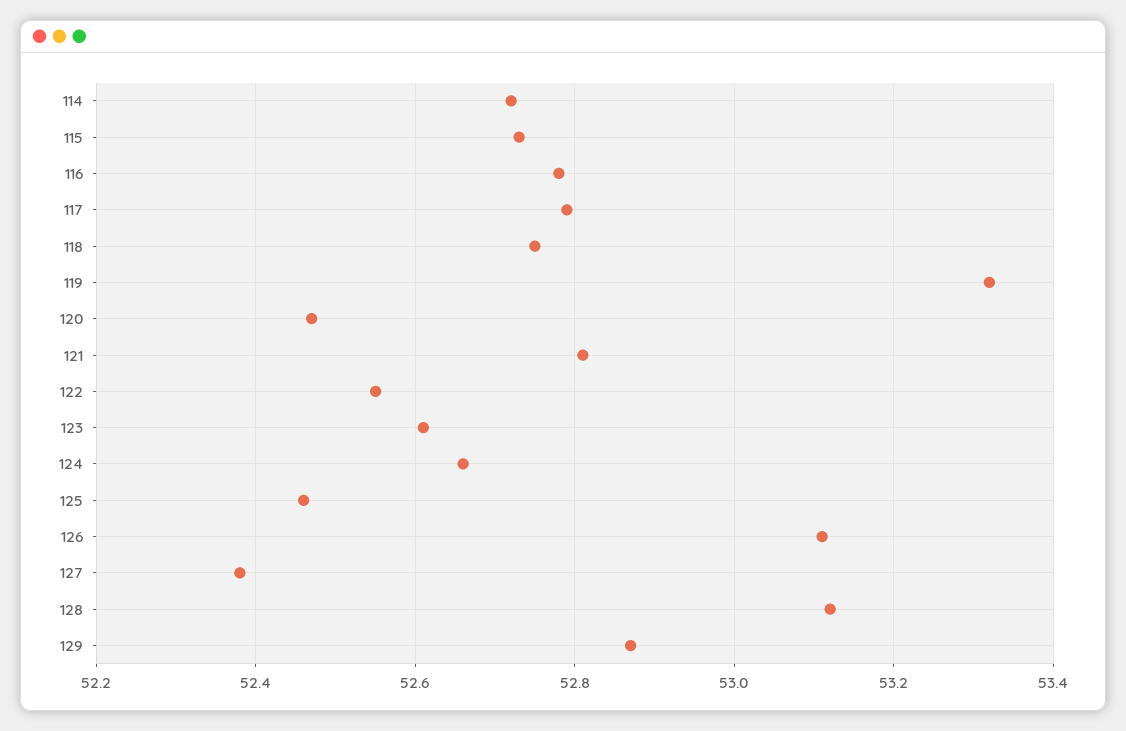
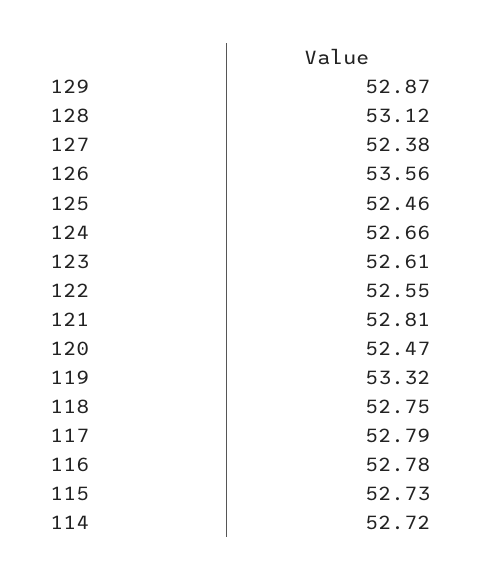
  {
    "114": 52.72,
    "115": 52.73,
    "116": 52.78,
    "117": 52.79,
    "118": 52.75,
    "119": 53.32,
    "120": 52.47,
    "121": 52.81,
    "122": 52.55,
    "123": 52.61,
    "124": 52.66,
    "125": 52.46,
-   "126": 53.1,
+   "126": 53.56,
    "127": 52.38,
    "128": 53.12,
    "129": 52.87
  }

